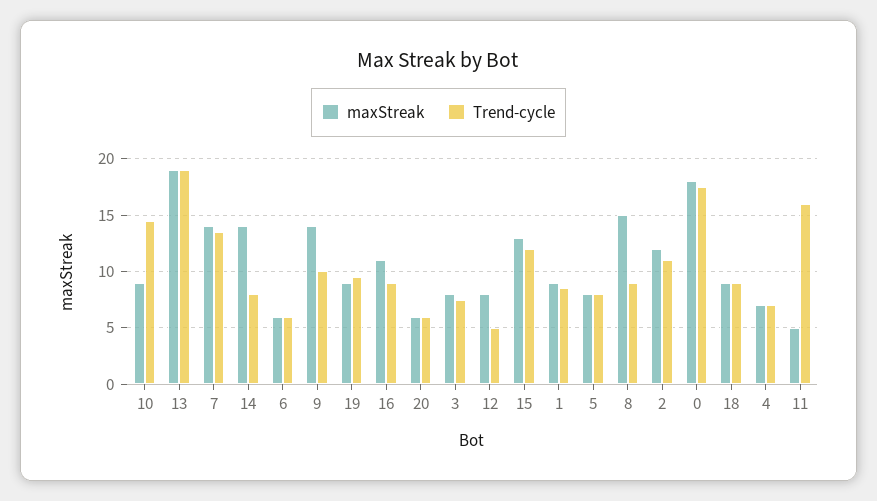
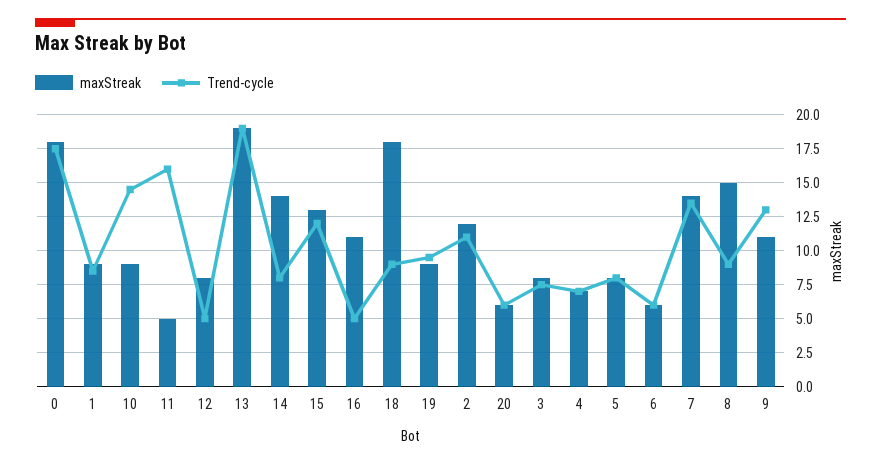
  {
    "maxStreak": {
      "10": 9,
      "13": 19,
      "7": 14,
      "14": 14,
      "6": 6,
-     "9": 14,
+     "9": 11,
      "19": 9,
      "16": 11,
      "20": 6,
      "3": 8,
      "12": 8,
      "15": 13,
      "1": 9,
      "5": 8,
      "8": 15,
      "2": 12,
      "0": 18,
-     "18": 9,
+     "18": 18,
      "4": 7,
      "11": 5
    },
    "Trend-cycle": {
      "10": 14.5,
      "13": 19,
      "7": 13.5,
      "14": 8,
      "6": 6,
-     "9": 10,
+     "9": 13,
      "19": 9.5,
-     "16": 9,
+     "16": 5,
      "20": 6,
      "3": 7.5,
      "12": 5,
      "15": 12,
      "1": 8.5,
      "5": 8,
      "8": 9,
      "2": 11,
      "0": 17.5,
      "18": 9,
      "4": 7,
      "11": 16
    }
  }

